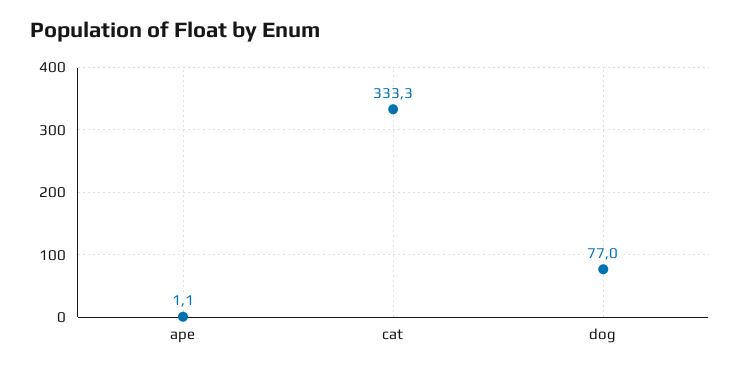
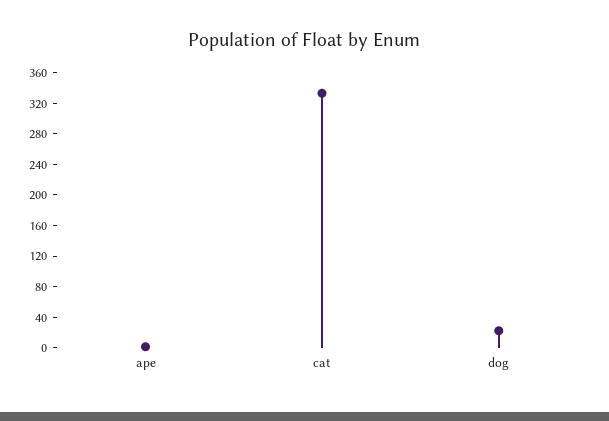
  {
    "ape": 1.1,
    "cat": 333.3,
-   "dog": 77
+   "dog": 20
  }

